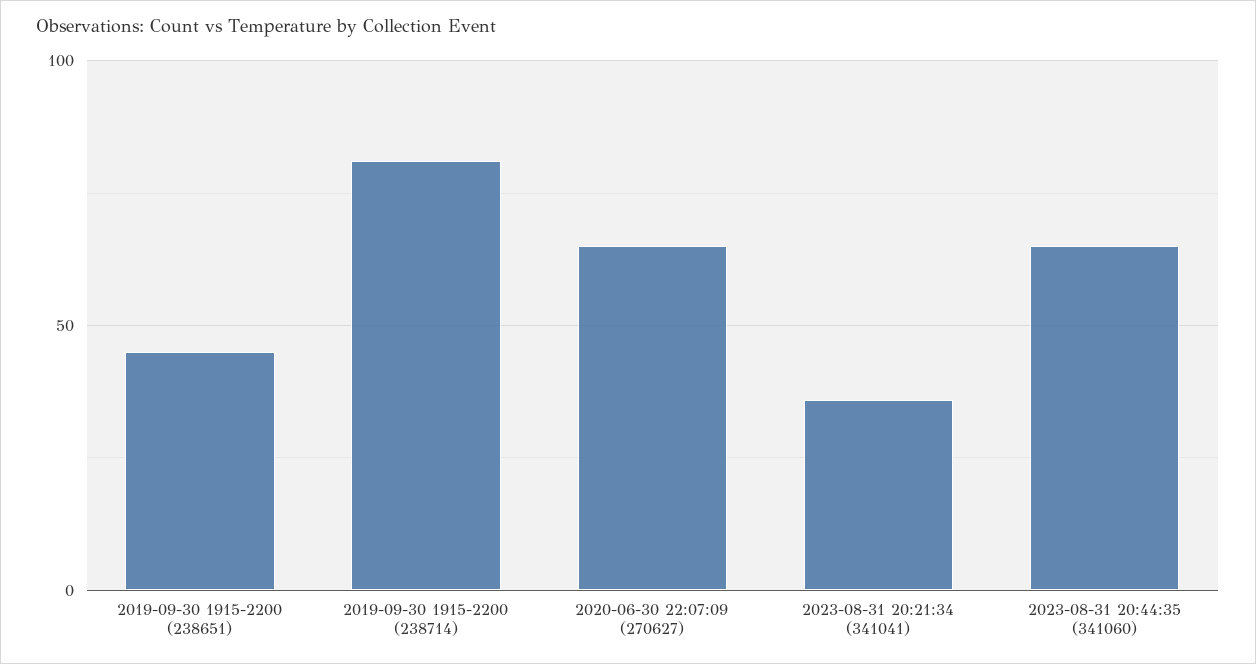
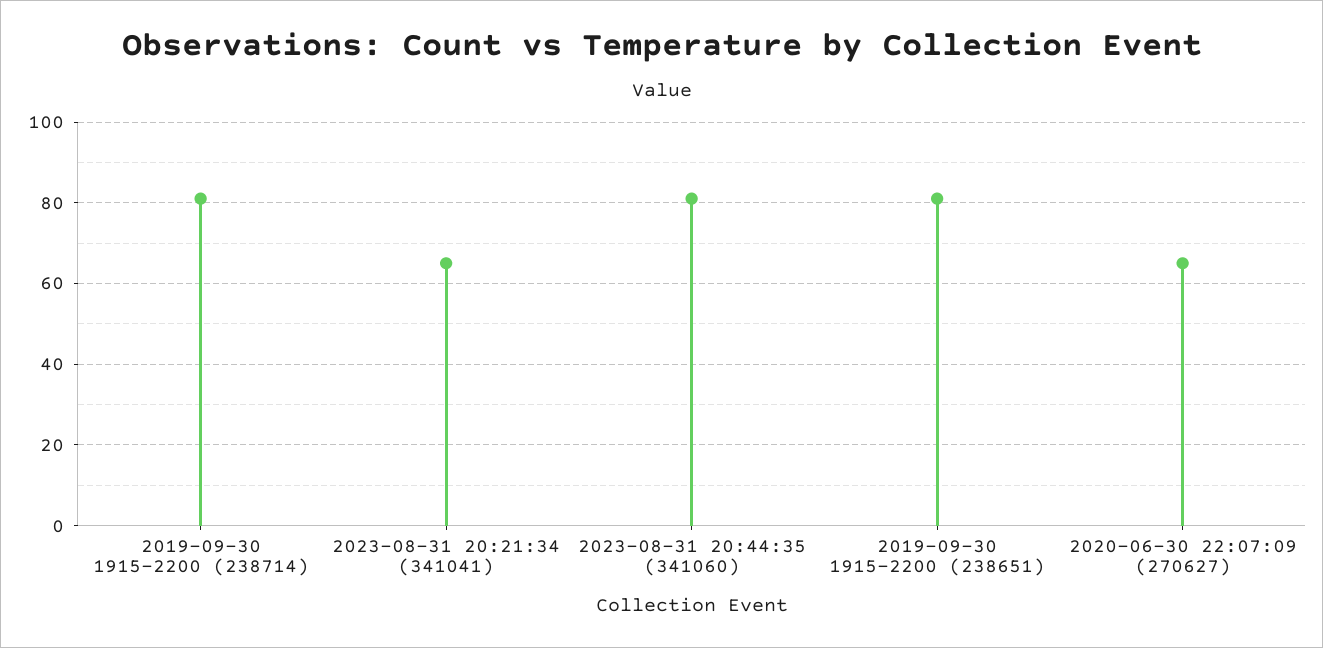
  {
-   "2019-09-30 1915-2200 (238651)": 45,
+   "2019-09-30 1915-2200 (238651)": 80,
    "2019-09-30 1915-2200 (238714)": 80,
    "2020-06-30 22:07:09 (270627)": 65,
-   "2023-08-31 20:21:34 (341041)": 35,
+   "2023-08-31 20:21:34 (341041)": 65,
-   "2023-08-31 20:44:35 (341060)": 65
+   "2023-08-31 20:44:35 (341060)": 80
  }

